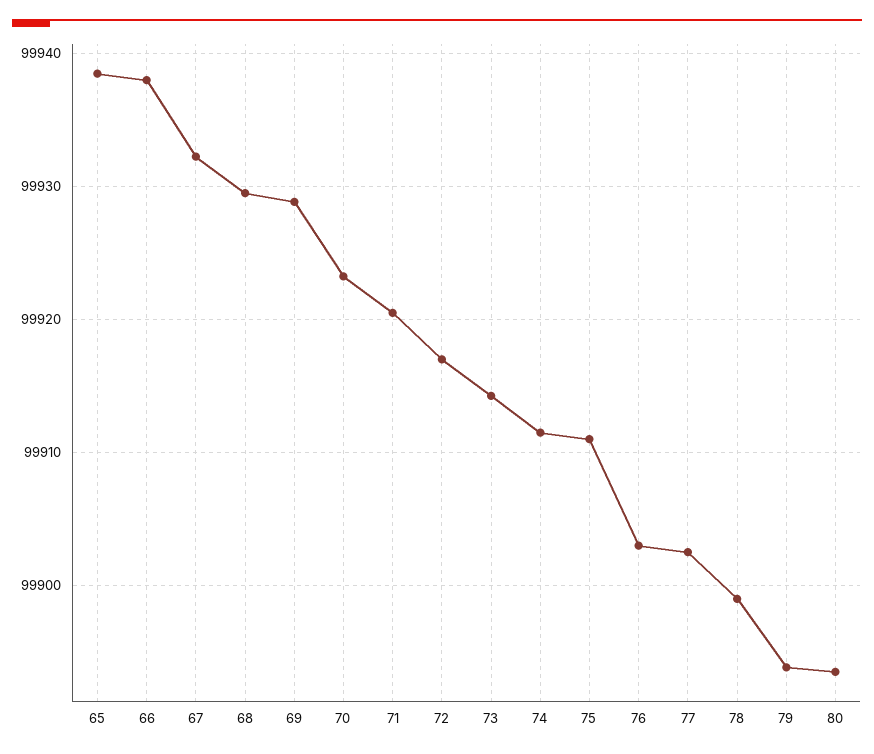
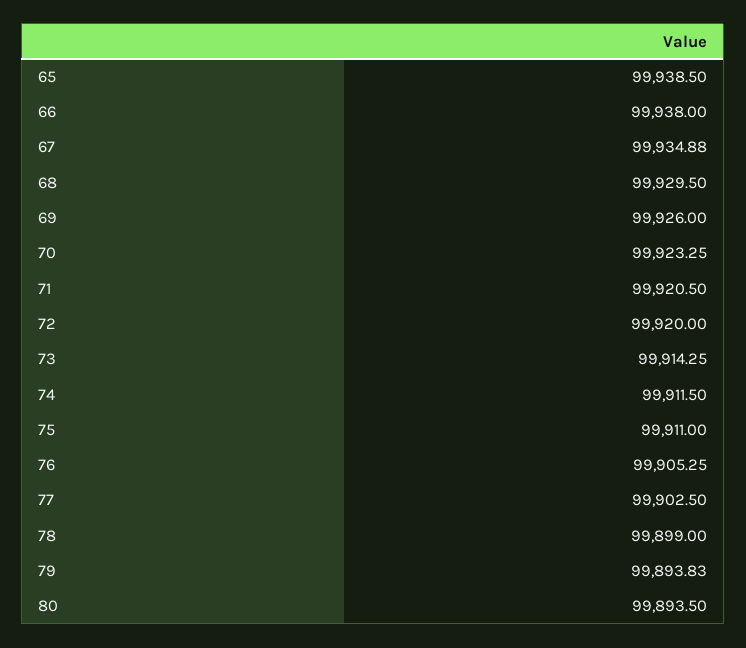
  {
    "65": 99938.5,
    "66": 99938,
-   "67": 99932,
+   "67": 99934.88,
    "68": 99929.5,
-   "69": 99929,
+   "69": 99926,
    "70": 99923.25,
    "71": 99920.5,
-   "72": 99917,
+   "72": 99920,
    "73": 99914.25,
    "74": 99911.5,
    "75": 99911,
-   "76": 99903,
+   "76": 99905.25,
    "77": 99902.5,
    "78": 99899,
    "79": 99893.83,
    "80": 99893.5
  }

